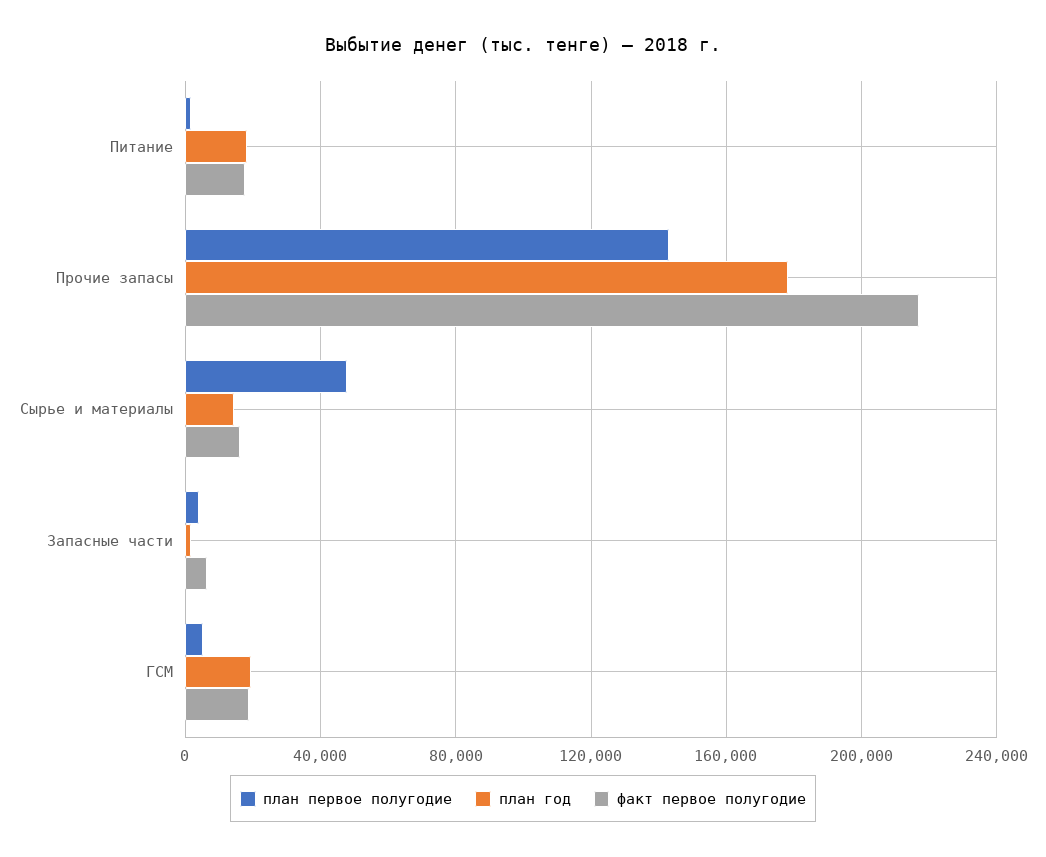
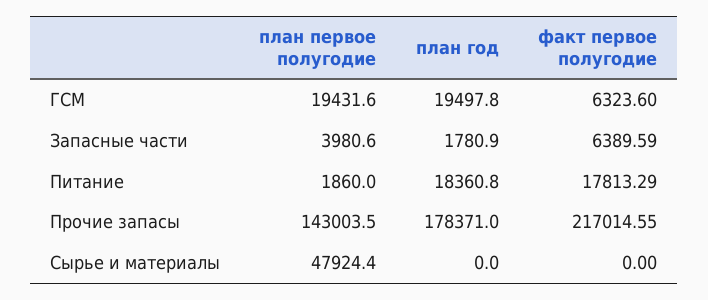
  {
    "план первое полугодие": {
      "Питание": 1860,
      "Прочие запасы": 143003.5,
      "Сырье и материалы": 47924.4,
      "Запасные части": 3980.6,
-     "ГСМ": 5000
+     "ГСМ": 19431.6
    },
    "план год": {
      "Питание": 18360.8,
      "Прочие запасы": 178371,
-     "Сырье и материалы": 15000,
+     "Сырье и материалы": 0,
      "Запасные части": 1780.9,
      "ГСМ": 19497.8
    },
    "факт первое полугодие": {
      "Питание": 17813.29,
      "Прочие запасы": 217014.55,
-     "Сырье и материалы": 15000,
+     "Сырье и материалы": 0,
      "Запасные части": 6389.59,
-     "ГСМ": 20000
+     "ГСМ": 6323.6
    }
  }

